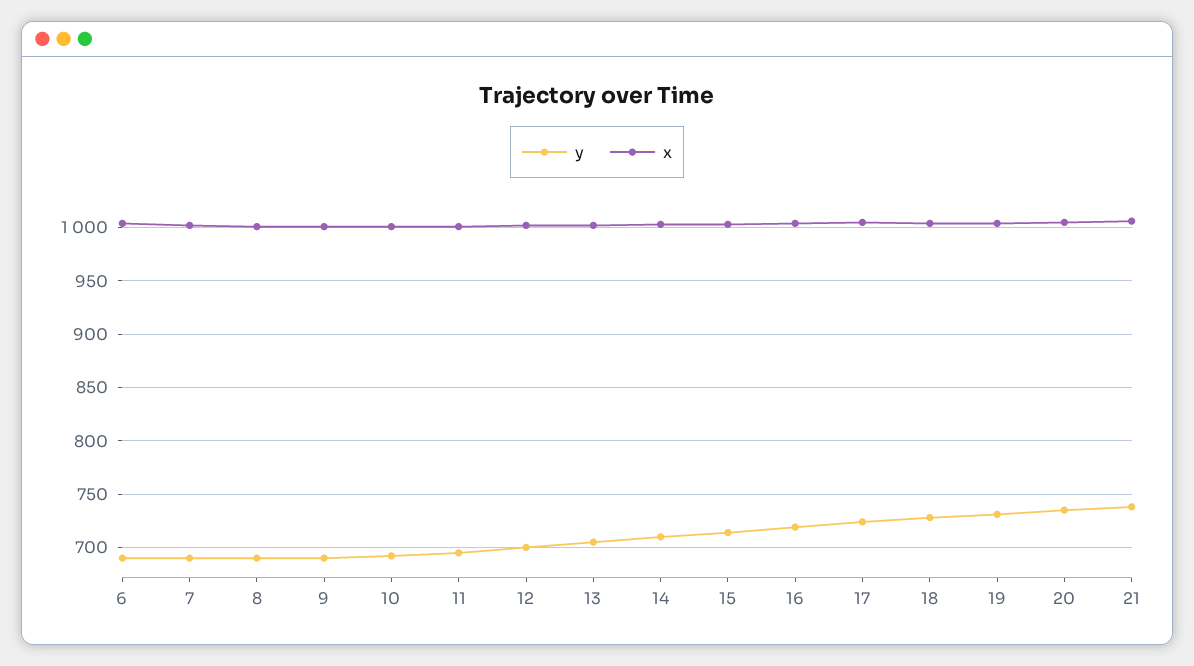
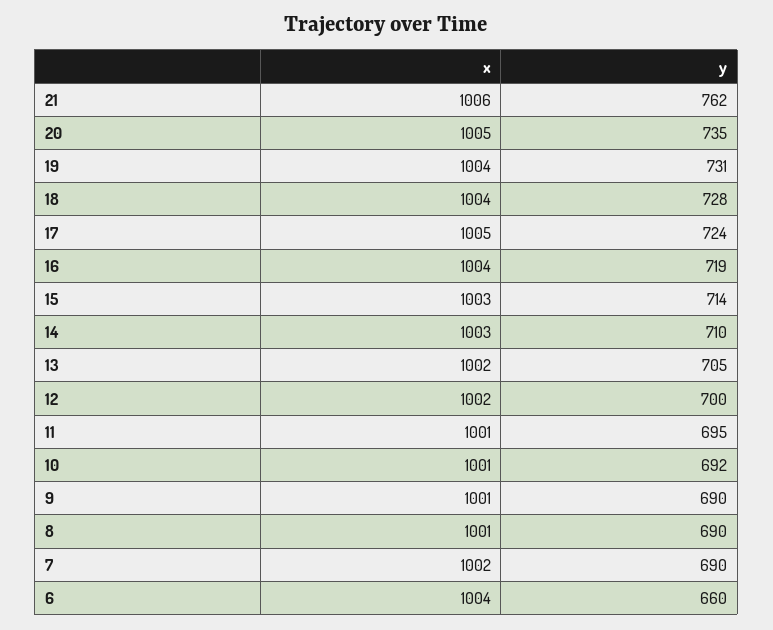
  {
    "y": {
-     "6": 690,
+     "6": 660,
      "7": 690,
      "8": 690,
      "9": 690,
      "10": 692,
      "11": 695,
      "12": 700,
      "13": 705,
      "14": 710,
      "15": 714,
      "16": 719,
      "17": 724,
      "18": 728,
      "19": 731,
      "20": 735,
-     "21": 740
+     "21": 762
    },
    "x": {
      "6": 1004,
      "7": 1002,
      "8": 1001,
      "9": 1001,
      "10": 1001,
      "11": 1001,
      "12": 1002,
      "13": 1002,
      "14": 1003,
      "15": 1003,
      "16": 1004,
      "17": 1005,
      "18": 1004,
      "19": 1004,
      "20": 1005,
      "21": 1006
    }
  }

